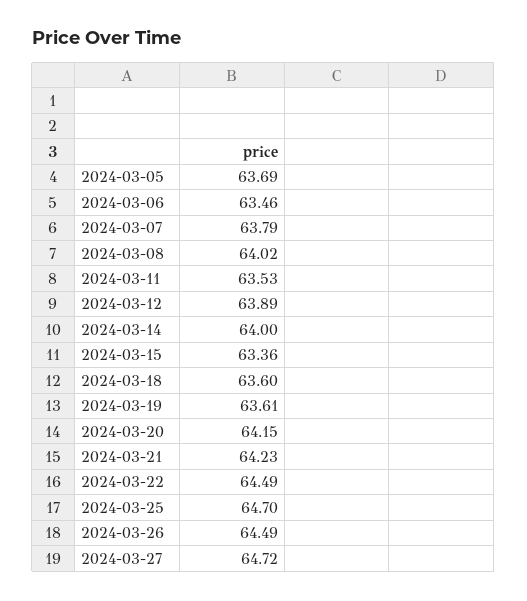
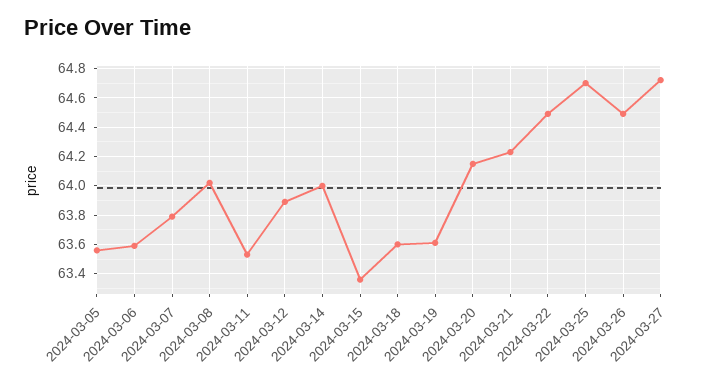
  {
-   "2024-03-05": 63.69,
+   "2024-03-05": 63.55,
-   "2024-03-06": 63.46,
+   "2024-03-06": 63.6,
    "2024-03-07": 63.79,
    "2024-03-08": 64.02,
    "2024-03-11": 63.53,
    "2024-03-12": 63.89,
    "2024-03-14": 64,
    "2024-03-15": 63.36,
    "2024-03-18": 63.6,
    "2024-03-19": 63.61,
    "2024-03-20": 64.15,
    "2024-03-21": 64.23,
    "2024-03-22": 64.49,
    "2024-03-25": 64.7,
    "2024-03-26": 64.49,
    "2024-03-27": 64.72
  }

